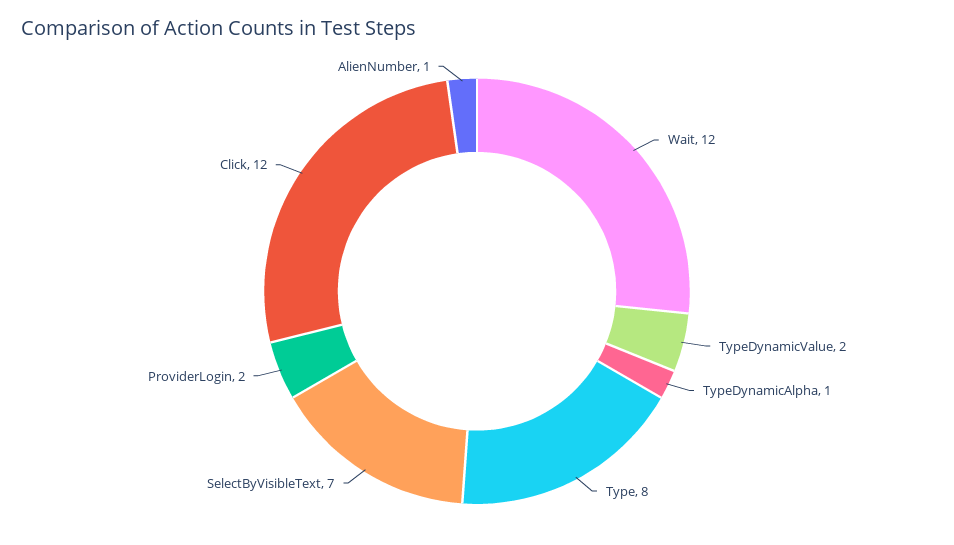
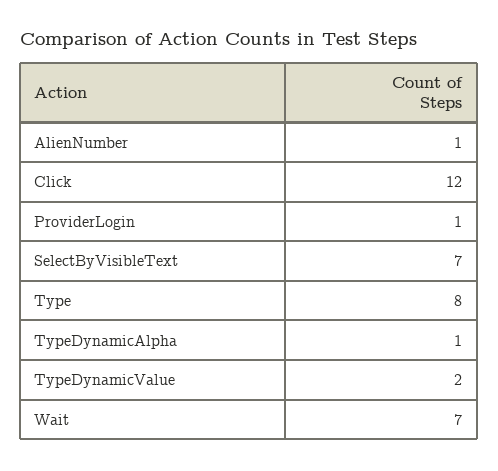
  {
-   "Wait": 12,
+   "Wait": 7,
    "TypeDynamicValue": 2,
    "TypeDynamicAlpha": 1,
    "Type": 8,
    "SelectByVisibleText": 7,
-   "ProviderLogin": 2,
+   "ProviderLogin": 1,
    "Click": 12,
    "AlienNumber": 1
  }

